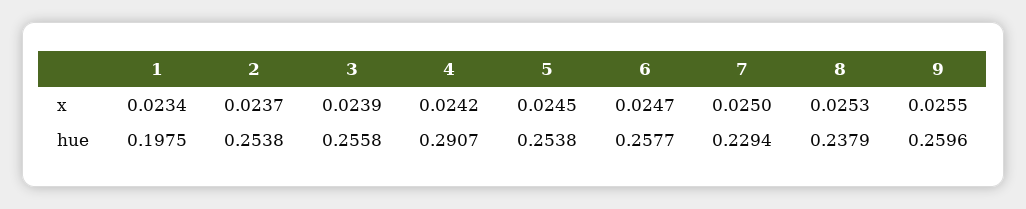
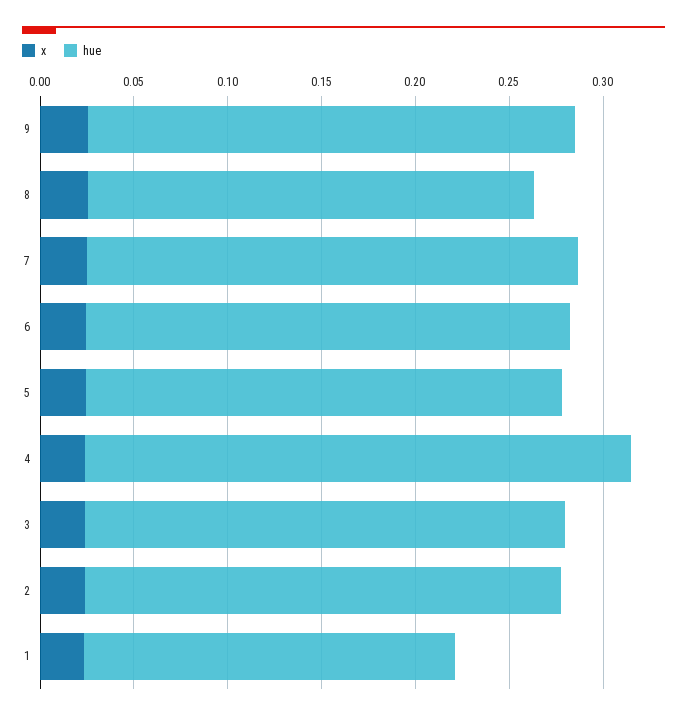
  {
    "x": {
      "1": 0.0234,
      "2": 0.0237,
      "3": 0.0239,
      "4": 0.0242,
      "5": 0.0245,
      "6": 0.0247,
      "7": 0.025,
      "8": 0.0253,
      "9": 0.0255
    },
    "hue": {
      "1": 0.1975,
      "2": 0.2538,
      "3": 0.2558,
      "4": 0.2907,
      "5": 0.2538,
      "6": 0.2577,
-     "7": 0.2294,
+     "7": 0.26,
      "8": 0.2379,
      "9": 0.2596
    }
  }

